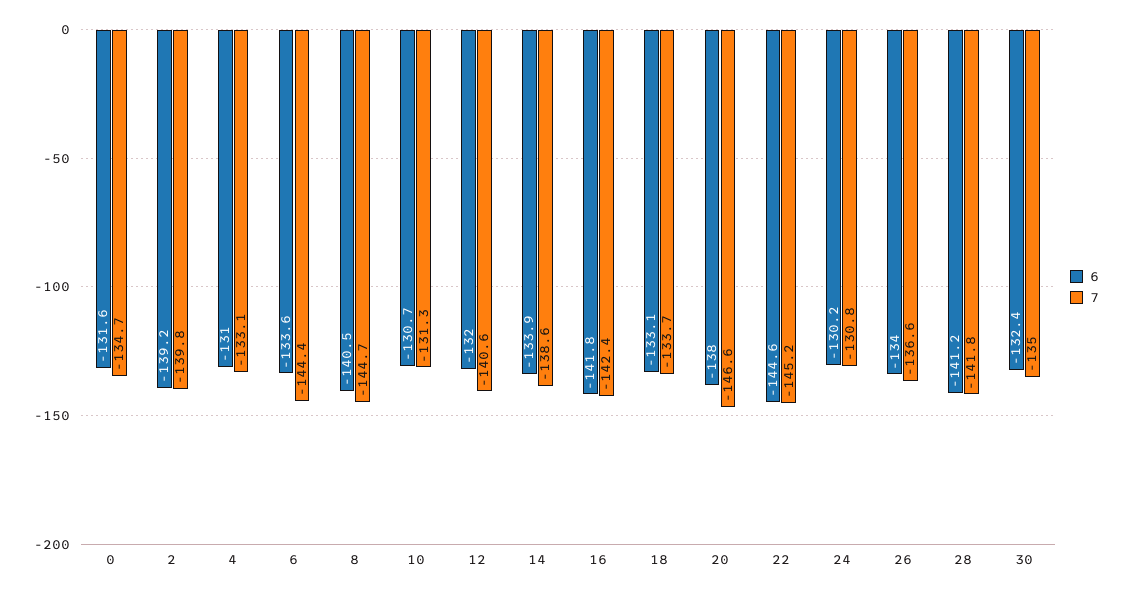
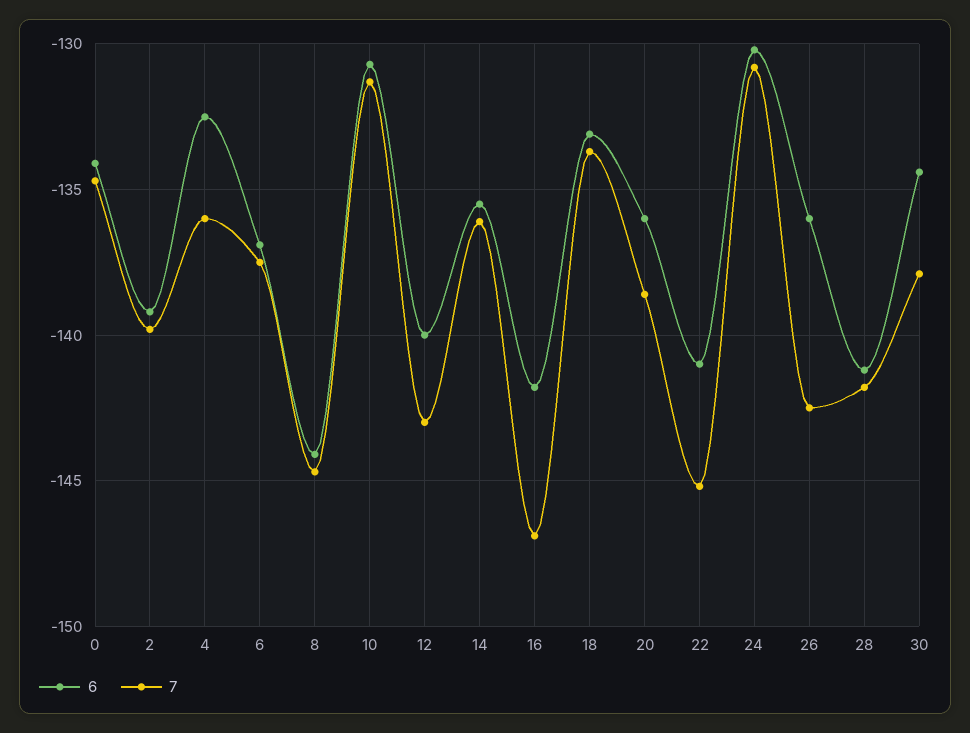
  {
    "6": {
-     "0": -131.6,
+     "0": -134,
      "2": -139.2,
-     "4": -131,
+     "4": -132.5,
-     "6": -133.6,
+     "6": -137,
-     "8": -140.5,
+     "8": -144,
      "10": -130.7,
-     "12": -132,
+     "12": -140,
-     "14": -133.9,
+     "14": -135.5,
      "16": -141.8,
      "18": -133.1,
-     "20": -138,
+     "20": -136,
-     "22": -144.6,
+     "22": -141,
      "24": -130.2,
-     "26": -134,
+     "26": -136,
      "28": -141.2,
-     "30": -132.4
+     "30": -134.5
    },
    "7": {
      "0": -134.7,
      "2": -139.8,
-     "4": -133.1,
+     "4": -136,
-     "6": -144.4,
+     "6": -137.5,
      "8": -144.7,
      "10": -131.3,
-     "12": -140.6,
+     "12": -143,
-     "14": -138.6,
+     "14": -136,
-     "16": -142.4,
+     "16": -147,
      "18": -133.7,
-     "20": -146.6,
+     "20": -138.5,
      "22": -145.2,
      "24": -130.8,
-     "26": -136.6,
+     "26": -142.5,
      "28": -141.8,
-     "30": -135
+     "30": -138
    }
  }

